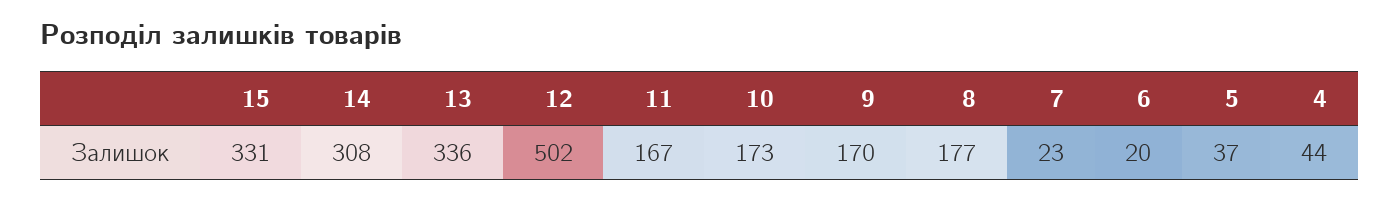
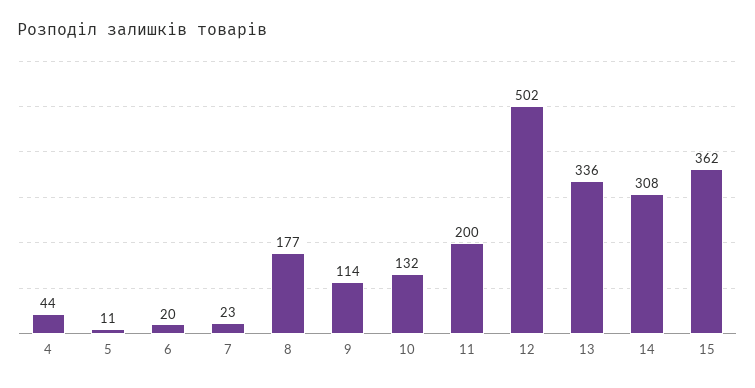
  {
-   "15": 331,
+   "15": 362,
    "14": 308,
    "13": 336,
    "12": 502,
-   "11": 167,
+   "11": 200,
-   "10": 173,
+   "10": 132,
-   "9": 170,
+   "9": 114,
    "8": 177,
    "7": 23,
    "6": 20,
-   "5": 37,
+   "5": 11,
    "4": 44
  }

